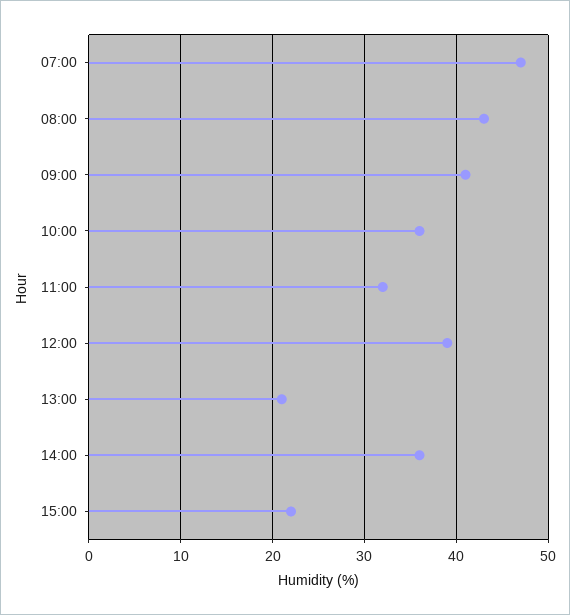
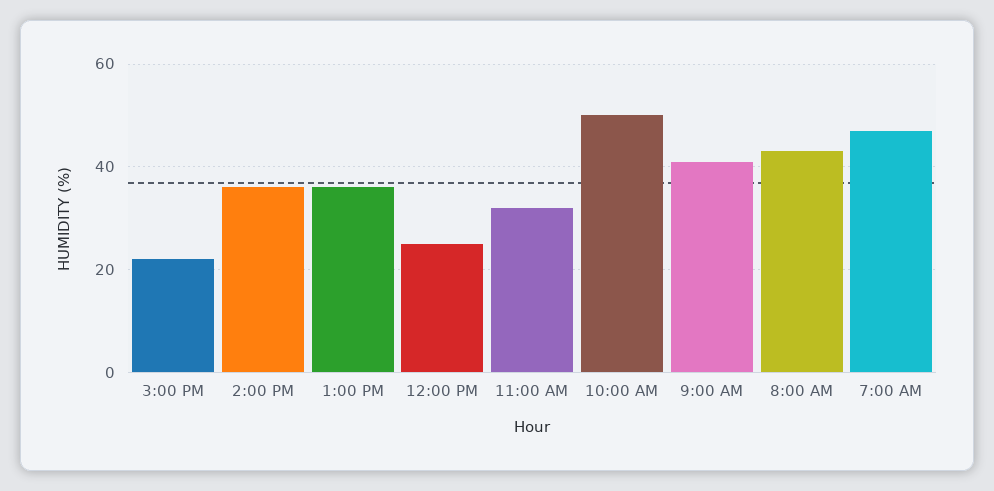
  {
    "07:00": 47,
    "08:00": 43,
    "09:00": 41,
-   "10:00": 36,
+   "10:00": 50,
    "11:00": 32,
-   "12:00": 39,
+   "12:00": 25,
-   "13:00": 21,
+   "13:00": 35,
    "14:00": 36,
    "15:00": 22
  }

